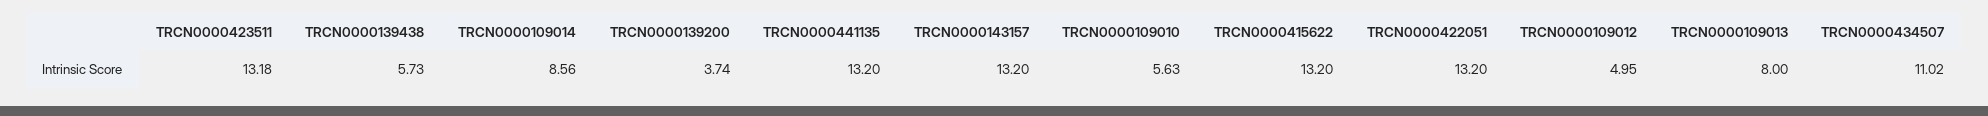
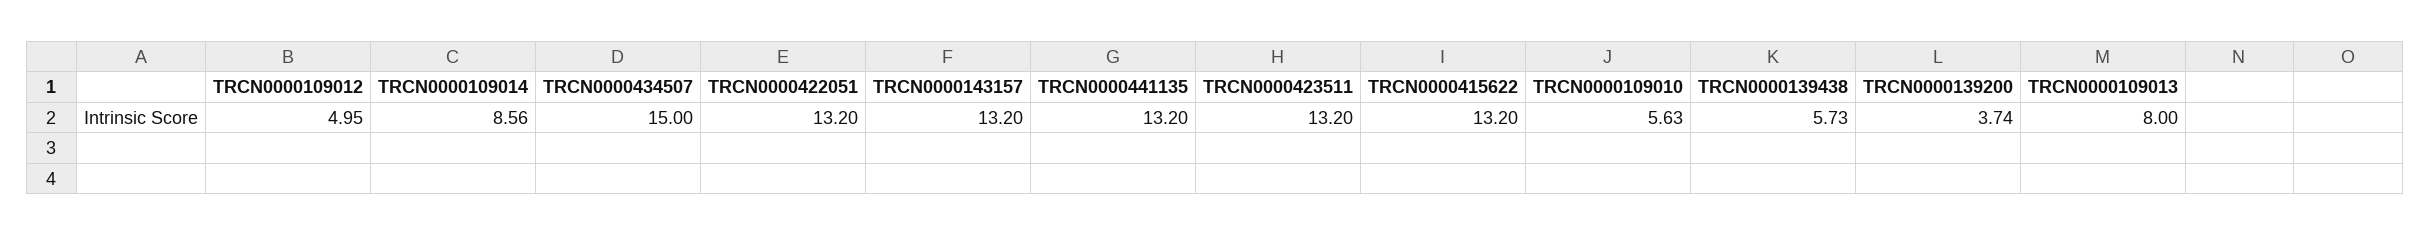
  {
-   "TRCN0000423511": 13.18,
+   "TRCN0000423511": 13.2,
    "TRCN0000139438": 5.73,
    "TRCN0000109014": 8.56,
    "TRCN0000139200": 3.74,
    "TRCN0000441135": 13.2,
    "TRCN0000143157": 13.2,
    "TRCN0000109010": 5.63,
    "TRCN0000415622": 13.2,
    "TRCN0000422051": 13.2,
    "TRCN0000109012": 4.95,
    "TRCN0000109013": 8,
-   "TRCN0000434507": 11.02
+   "TRCN0000434507": 15
  }

